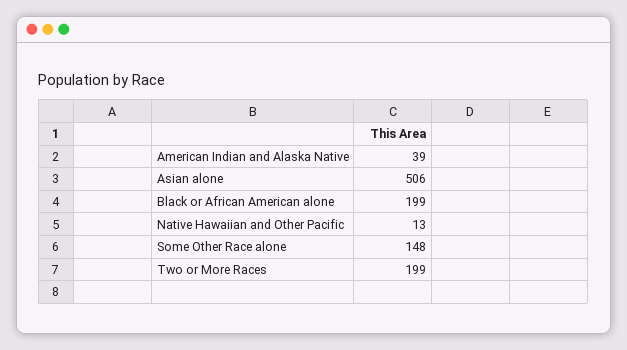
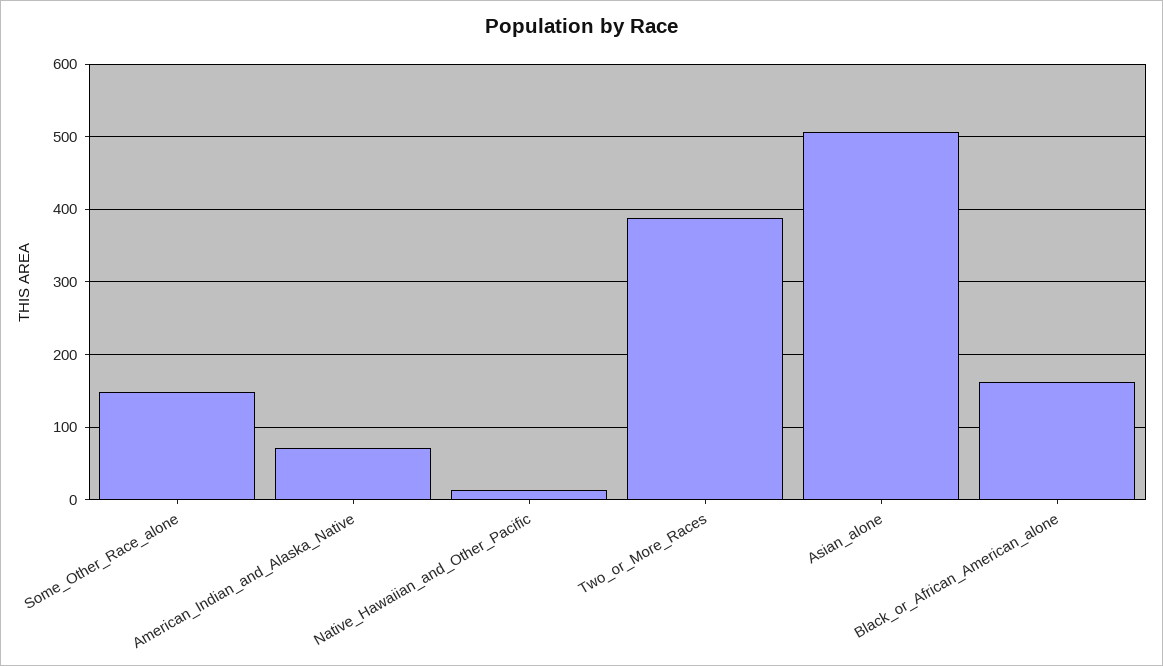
  {
-   "American Indian and Alaska Native": 39,
+   "American Indian and Alaska Native": 70,
    "Asian alone": 506,
-   "Black or African American alone": 199,
+   "Black or African American alone": 160,
    "Native Hawaiian and Other Pacific": 13,
    "Some Other Race alone": 148,
-   "Two or More Races": 199
+   "Two or More Races": 390
  }

